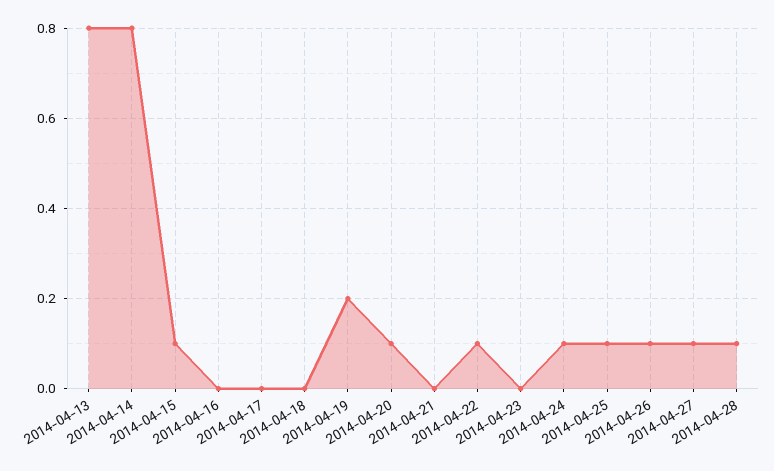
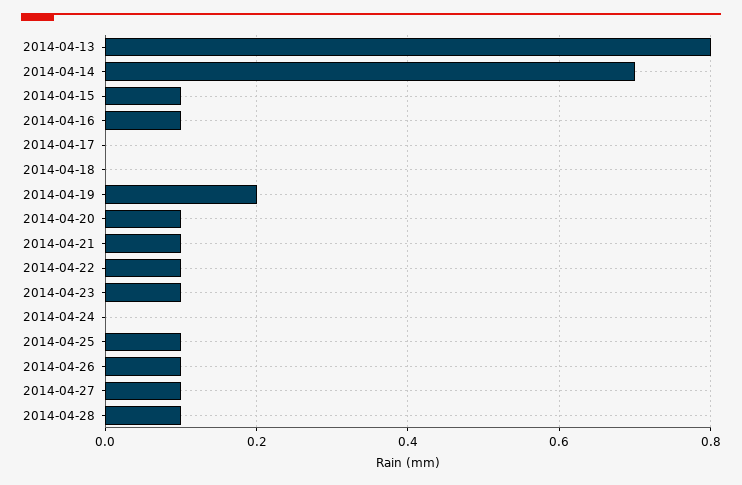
  {
    "2014-04-13": 0.8,
-   "2014-04-14": 0.8,
+   "2014-04-14": 0.7,
    "2014-04-15": 0.1,
-   "2014-04-16": 0,
+   "2014-04-16": 0.1,
    "2014-04-17": 0,
    "2014-04-18": 0,
    "2014-04-19": 0.2,
    "2014-04-20": 0.1,
-   "2014-04-21": 0,
+   "2014-04-21": 0.1,
    "2014-04-22": 0.1,
-   "2014-04-23": 0,
+   "2014-04-23": 0.1,
-   "2014-04-24": 0.1,
+   "2014-04-24": 0,
    "2014-04-25": 0.1,
    "2014-04-26": 0.1,
    "2014-04-27": 0.1,
    "2014-04-28": 0.1
  }

